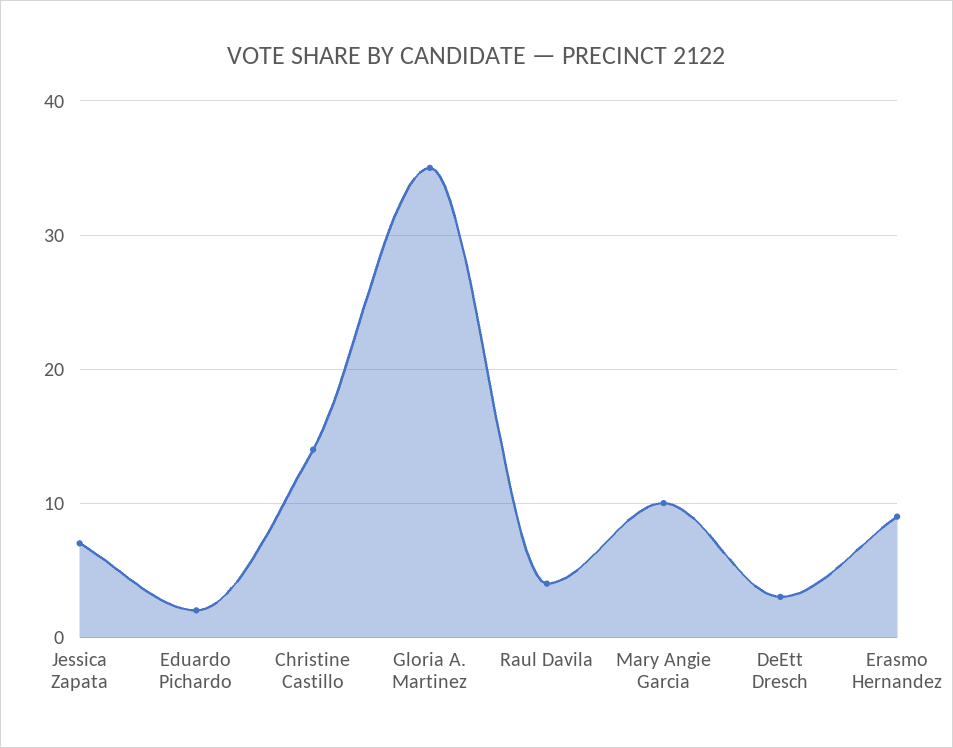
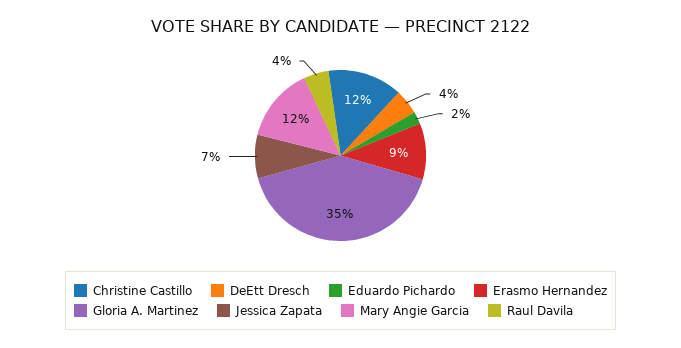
  {
    "Jessica Zapata": 7,
    "Eduardo Pichardo": 2,
-   "Christine Castillo": 14,
+   "Christine Castillo": 12,
    "Gloria A. Martinez": 35,
    "Raul Davila": 4,
-   "Mary Angie Garcia": 10,
+   "Mary Angie Garcia": 12,
-   "DeEtt Dresch": 3,
+   "DeEtt Dresch": 4,
    "Erasmo Hernandez": 9
  }

